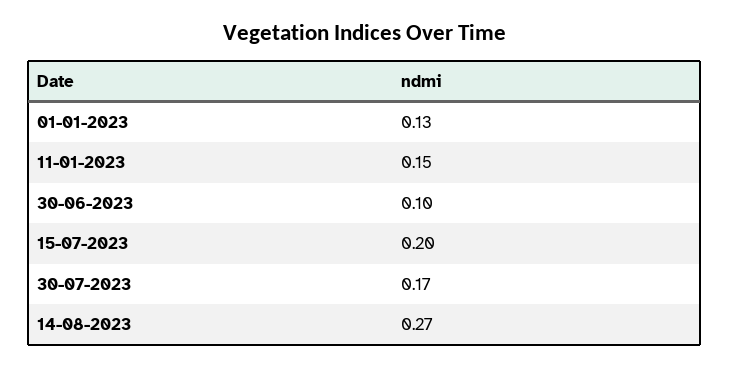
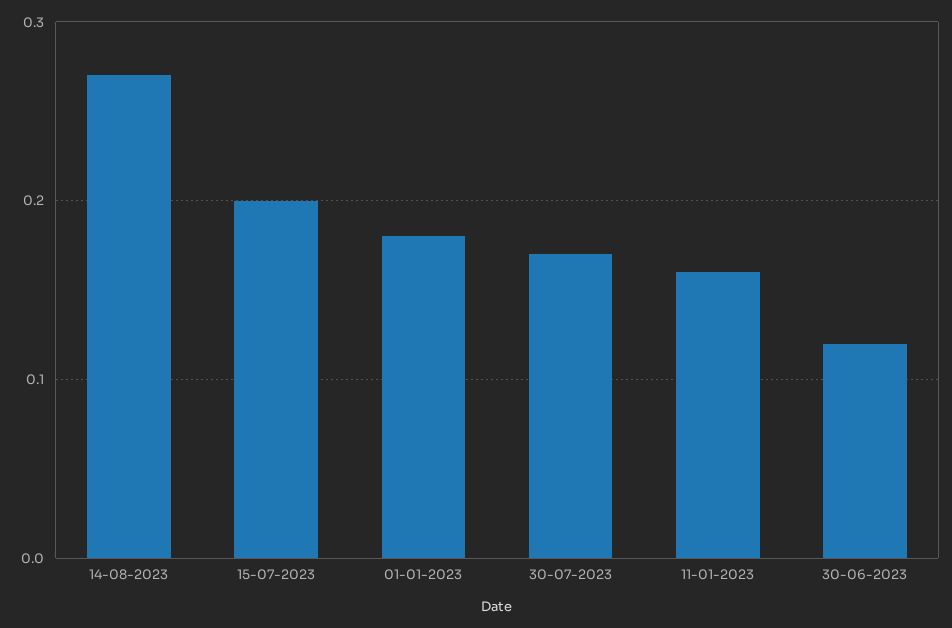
  {
-   "01-01-2023": 0.13,
+   "01-01-2023": 0.18,
-   "11-01-2023": 0.15,
+   "11-01-2023": 0.16,
-   "30-06-2023": 0.1,
+   "30-06-2023": 0.12,
    "15-07-2023": 0.2,
    "30-07-2023": 0.17,
    "14-08-2023": 0.27
  }

